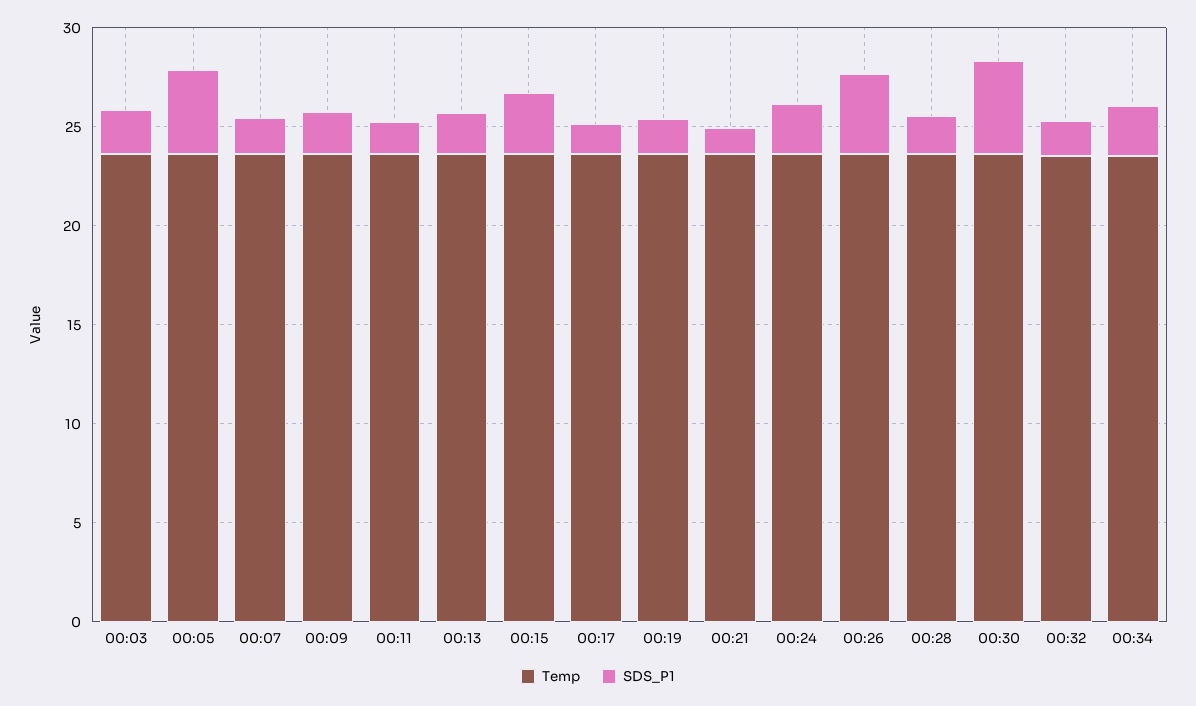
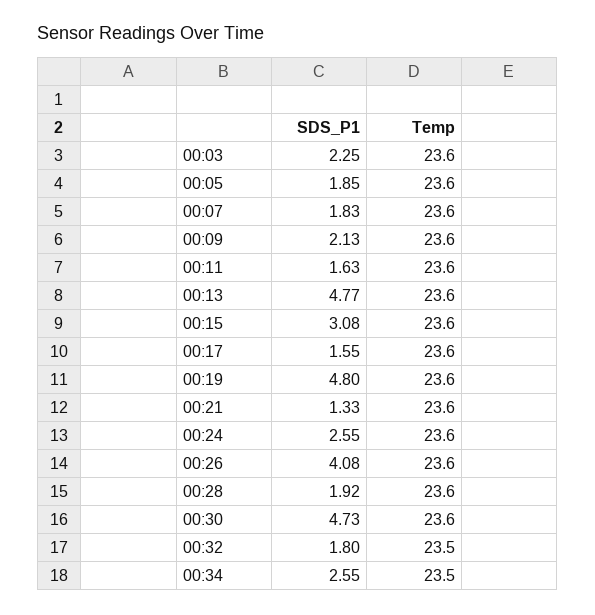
  {
    "Temp": {
      "00:03": 23.6,
      "00:05": 23.6,
      "00:07": 23.6,
      "00:09": 23.6,
      "00:11": 23.6,
      "00:13": 23.6,
      "00:15": 23.6,
      "00:17": 23.6,
      "00:19": 23.6,
      "00:21": 23.6,
      "00:24": 23.6,
      "00:26": 23.6,
      "00:28": 23.6,
      "00:30": 23.6,
      "00:32": 23.5,
      "00:34": 23.5
    },
    "SDS_P1": {
      "00:03": 2.25,
-     "00:05": 4,
+     "00:05": 1.85,
      "00:07": 1.83,
      "00:09": 2.13,
      "00:11": 1.63,
-     "00:13": 2,
+     "00:13": 4.77,
      "00:15": 3.08,
      "00:17": 1.55,
-     "00:19": 2,
+     "00:19": 4.8,
      "00:21": 1.33,
      "00:24": 2.55,
      "00:26": 4.08,
      "00:28": 1.92,
      "00:30": 4.73,
      "00:32": 1.8,
      "00:34": 2.55
    }
  }

